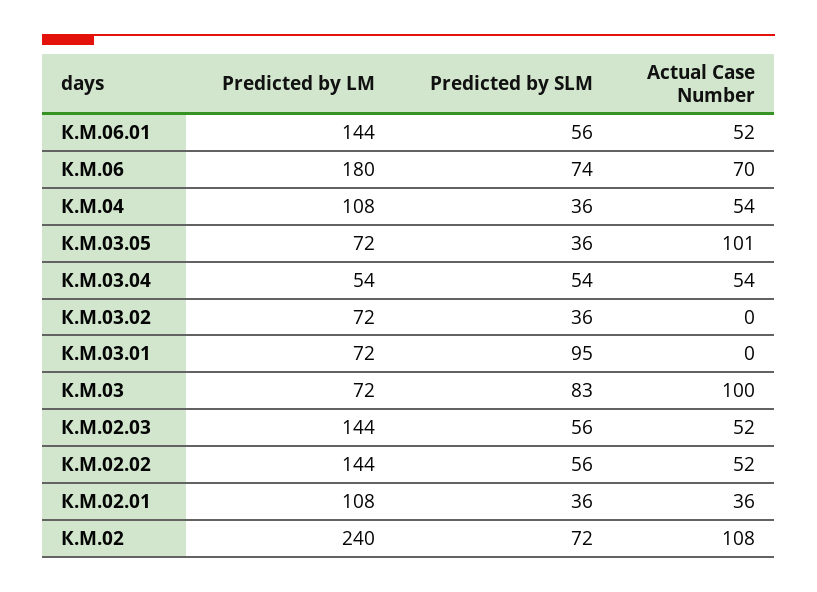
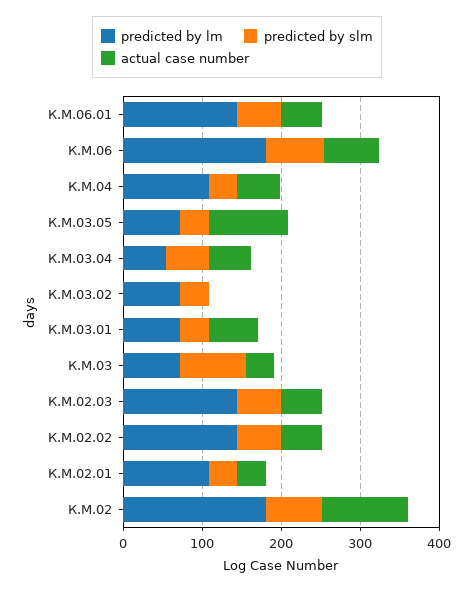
  {
    "Predicted by LM": {
      "К.М.06.01": 144,
      "К.М.06": 180,
      "К.М.04": 108,
      "К.М.03.05": 72,
      "К.М.03.04": 54,
      "К.М.03.02": 72,
      "К.М.03.01": 72,
      "К.М.03": 72,
      "К.М.02.03": 144,
      "К.М.02.02": 144,
      "К.М.02.01": 108,
-     "К.М.02": 240
+     "К.М.02": 180
    },
    "Predicted by SLM": {
      "К.М.06.01": 56,
      "К.М.06": 74,
      "К.М.04": 36,
      "К.М.03.05": 36,
      "К.М.03.04": 54,
      "К.М.03.02": 36,
-     "К.М.03.01": 95,
+     "К.М.03.01": 40,
      "К.М.03": 83,
      "К.М.02.03": 56,
      "К.М.02.02": 56,
      "К.М.02.01": 36,
      "К.М.02": 72
    },
    "Actual Case Number": {
      "К.М.06.01": 52,
      "К.М.06": 70,
      "К.М.04": 54,
      "К.М.03.05": 101,
      "К.М.03.04": 54,
      "К.М.03.02": 0,
-     "К.М.03.01": 0,
+     "К.М.03.01": 60,
-     "К.М.03": 100,
+     "К.М.03": 40,
      "К.М.02.03": 52,
      "К.М.02.02": 52,
      "К.М.02.01": 36,
      "К.М.02": 108
    }
  }

